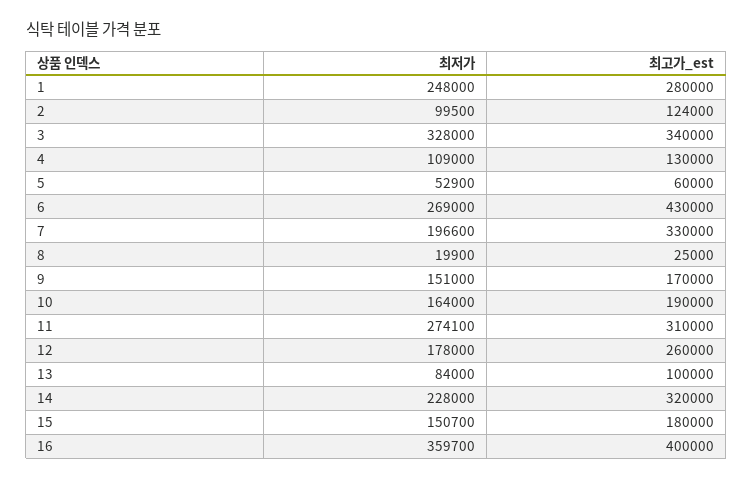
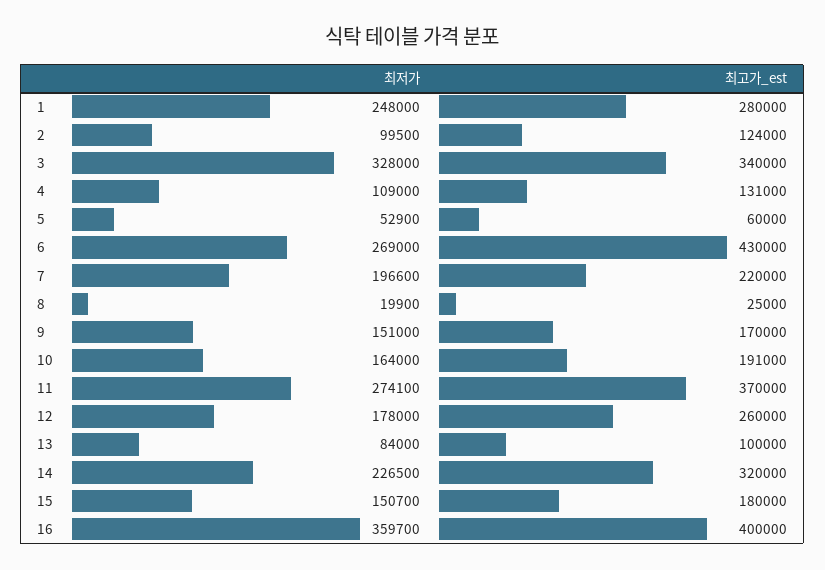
  {
    "최저가": {
      "1": 248000,
      "2": 99500,
      "3": 328000,
      "4": 109000,
      "5": 52900,
      "6": 269000,
      "7": 196600,
      "8": 19900,
      "9": 151000,
      "10": 164000,
      "11": 274100,
      "12": 178000,
      "13": 84000,
-     "14": 228000,
+     "14": 226500,
      "15": 150700,
      "16": 359700
    },
    "최고가_est": {
      "1": 280000,
      "2": 124000,
      "3": 340000,
-     "4": 130000,
+     "4": 131000,
      "5": 60000,
      "6": 430000,
-     "7": 330000,
+     "7": 220000,
      "8": 25000,
      "9": 170000,
-     "10": 190000,
+     "10": 191000,
-     "11": 310000,
+     "11": 370000,
      "12": 260000,
      "13": 100000,
      "14": 320000,
      "15": 180000,
      "16": 400000
    }
  }

